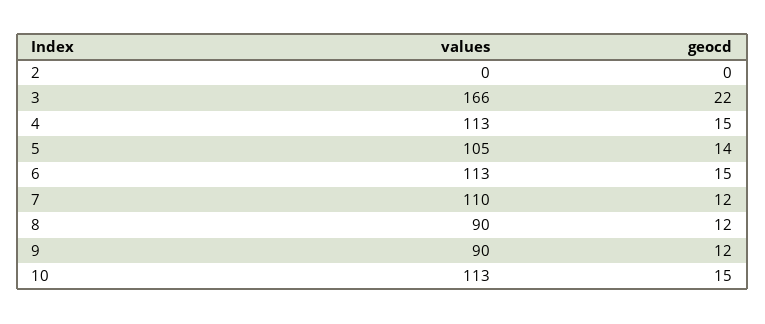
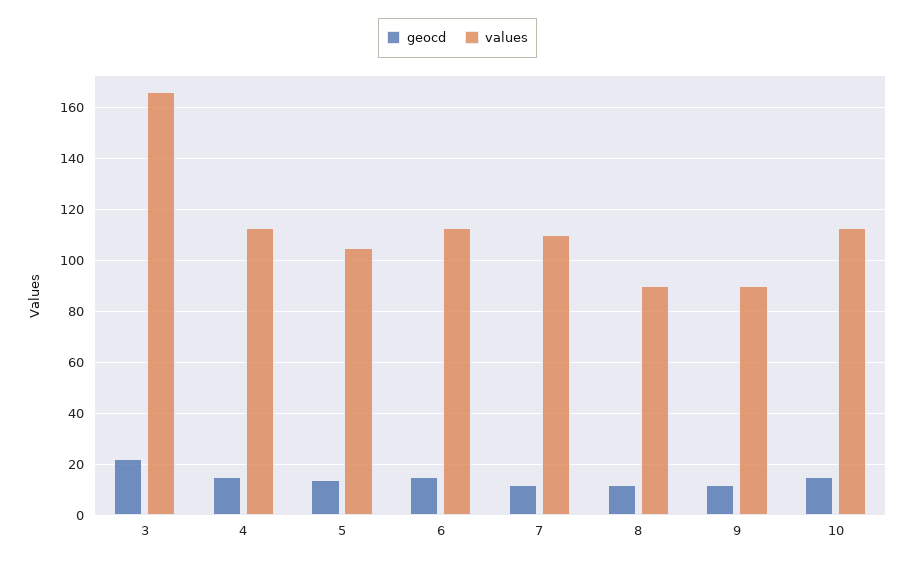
  {
    "values": {
-     "2": 0,
      "3": 166,
      "4": 113,
      "5": 105,
      "6": 113,
      "7": 110,
      "8": 90,
      "9": 90,
      "10": 113
    },
    "geocd": {
-     "2": 0,
      "3": 22,
      "4": 15,
      "5": 14,
      "6": 15,
      "7": 12,
      "8": 12,
      "9": 12,
      "10": 15
    }
  }

